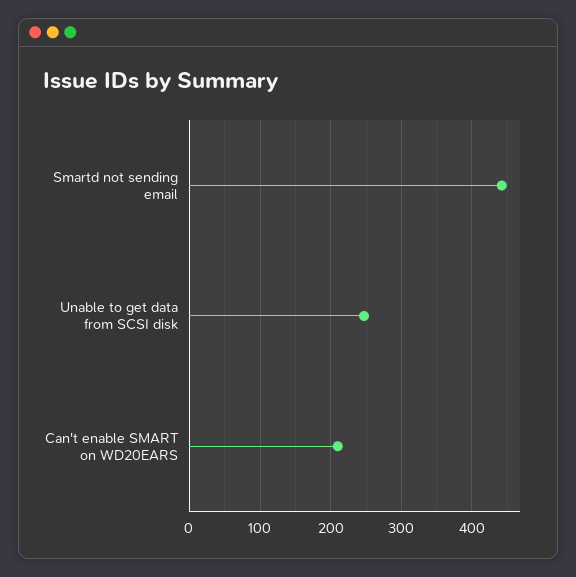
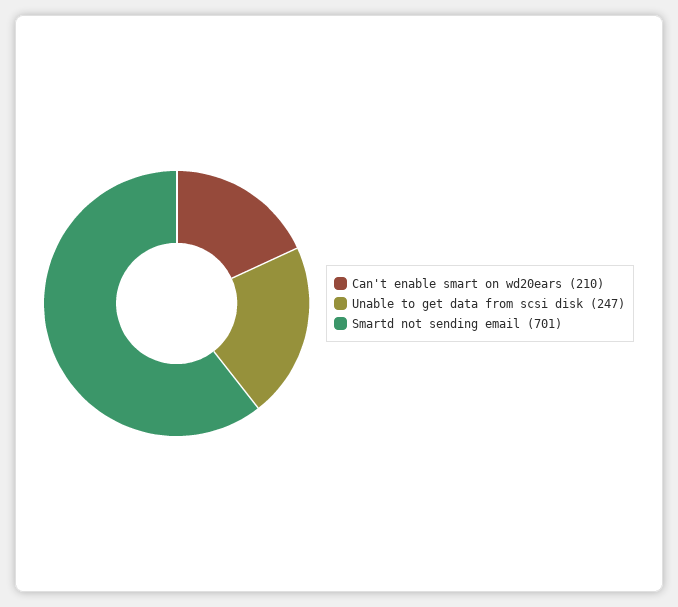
  {
-   "Smartd not sending email": 440,
+   "Smartd not sending email": 701,
    "Unable to get data from SCSI disk": 247,
    "Can't enable SMART on WD20EARS": 210
  }

